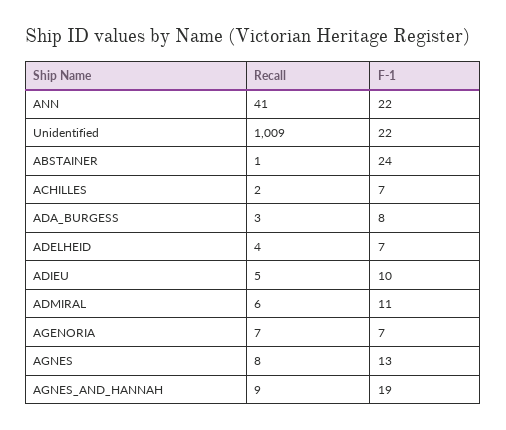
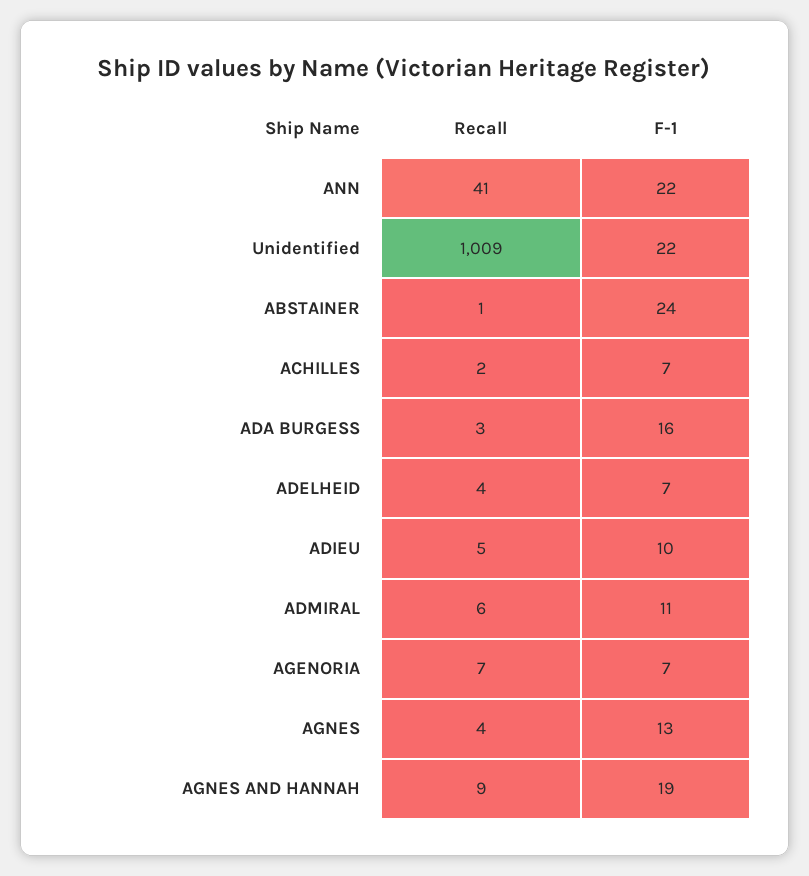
  {
    "Recall": {
      "ANN": 41,
      "Unidentified": 1009,
      "ABSTAINER": 1,
      "ACHILLES": 2,
      "ADA_BURGESS": 3,
      "ADELHEID": 4,
      "ADIEU": 5,
      "ADMIRAL": 6,
      "AGENORIA": 7,
-     "AGNES": 8,
+     "AGNES": 4,
      "AGNES_AND_HANNAH": 9
    },
    "F-1": {
      "ANN": 22,
      "Unidentified": 22,
      "ABSTAINER": 24,
      "ACHILLES": 7,
-     "ADA_BURGESS": 8,
+     "ADA_BURGESS": 16,
      "ADELHEID": 7,
      "ADIEU": 10,
      "ADMIRAL": 11,
      "AGENORIA": 7,
      "AGNES": 13,
      "AGNES_AND_HANNAH": 19
    }
  }

